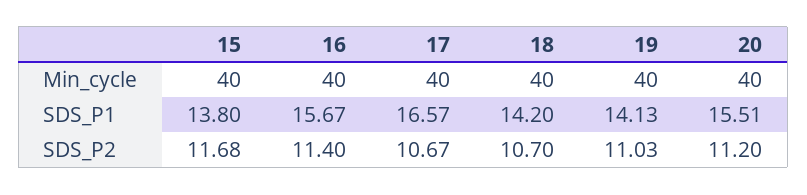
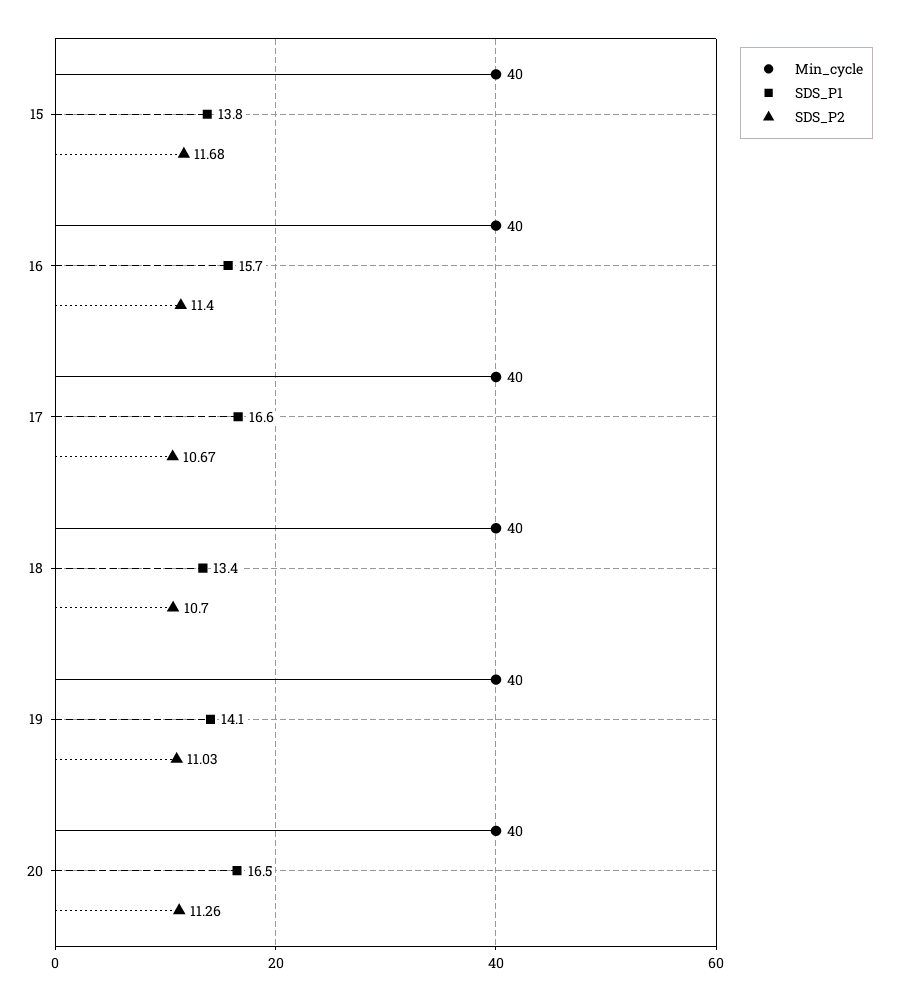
  {
    "Min_cycle": {
      "15": 40,
      "16": 40,
      "17": 40,
      "18": 40,
      "19": 40,
      "20": 40
    },
    "SDS_P1": {
      "15": 13.8,
      "16": 15.67,
      "17": 16.57,
-     "18": 14.2,
+     "18": 13.4,
      "19": 14.13,
-     "20": 15.51
+     "20": 16.5
    },
    "SDS_P2": {
      "15": 11.68,
      "16": 11.4,
      "17": 10.67,
      "18": 10.7,
      "19": 11.03,
-     "20": 11.2
+     "20": 11.26
    }
  }

